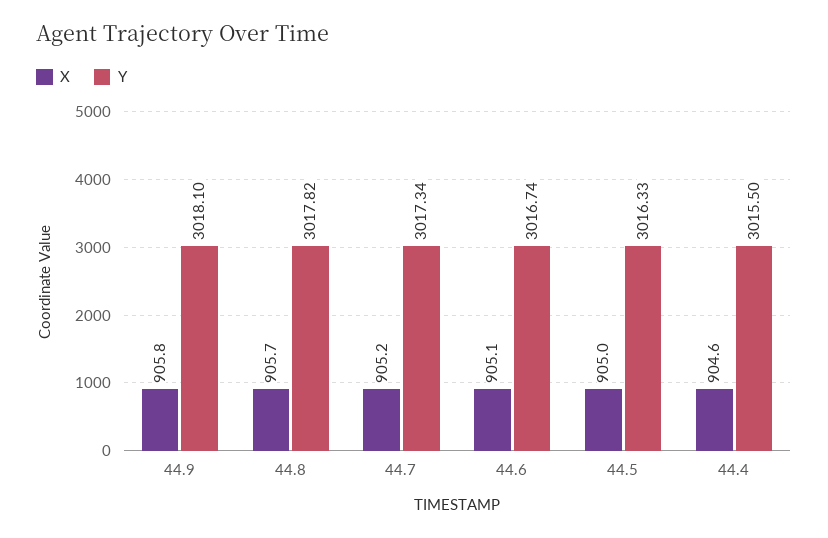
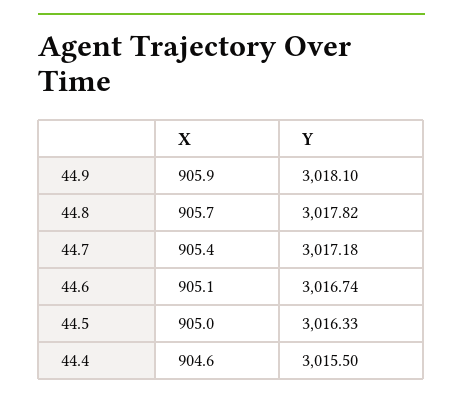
  {
    "X": {
-     "44.9": 905.8,
+     "44.9": 905.9,
      "44.8": 905.7,
-     "44.7": 905.2,
+     "44.7": 905.4,
      "44.6": 905.1,
      "44.5": 905,
      "44.4": 904.6
    },
    "Y": {
      "44.9": 3018.1,
      "44.8": 3017.82,
-     "44.7": 3017.34,
+     "44.7": 3017.18,
      "44.6": 3016.74,
      "44.5": 3016.33,
      "44.4": 3015.5
    }
  }

